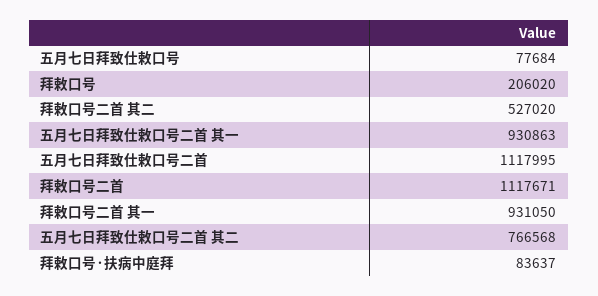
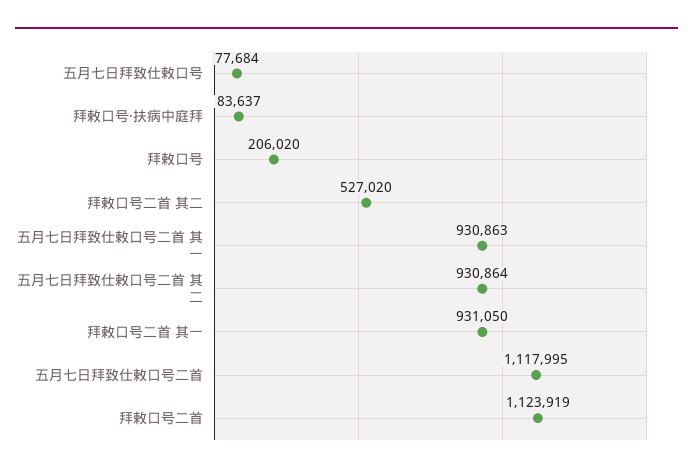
  {
    "五月七日拜致仕敕口号": 77684,
    "拜敕口号": 206020,
    "拜敕口号二首 其二": 527020,
    "五月七日拜致仕敕口号二首 其一": 930863,
    "五月七日拜致仕敕口号二首": 1117995,
-   "拜敕口号二首": 1117671,
+   "拜敕口号二首": 1123919,
    "拜敕口号二首 其一": 931050,
-   "五月七日拜致仕敕口号二首 其二": 766568,
+   "五月七日拜致仕敕口号二首 其二": 930864,
    "拜敕口号·扶病中庭拜": 83637
  }

